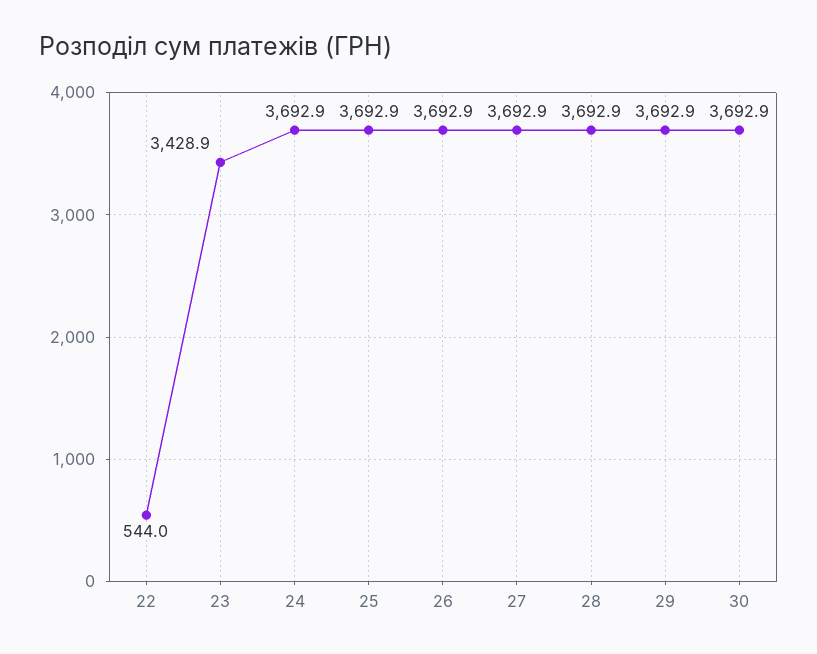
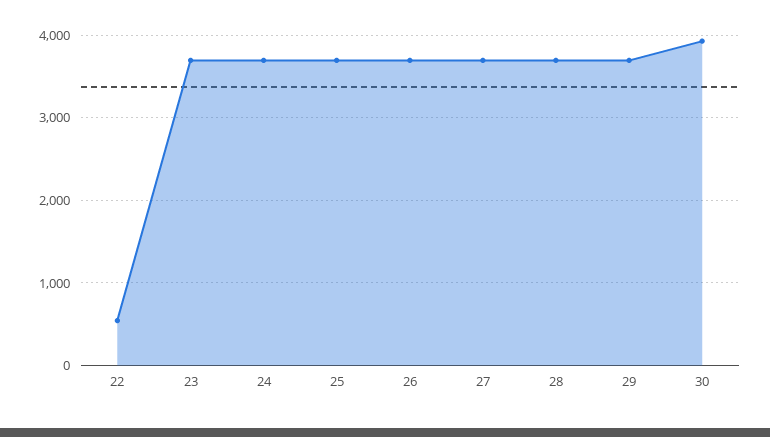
  {
    "22": 544,
-   "23": 3428.9,
+   "23": 3700,
    "24": 3692.9,
    "25": 3692.9,
    "26": 3692.9,
    "27": 3692.9,
    "28": 3692.9,
    "29": 3692.9,
-   "30": 3692.9
+   "30": 3900
  }

